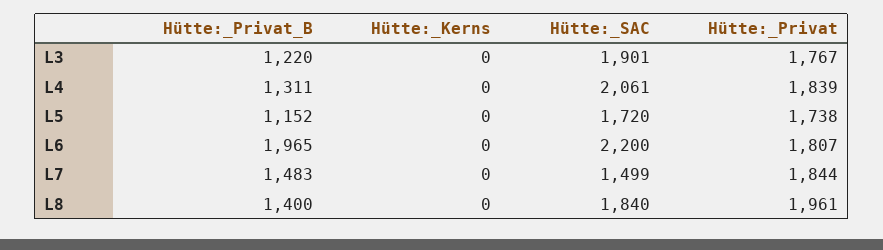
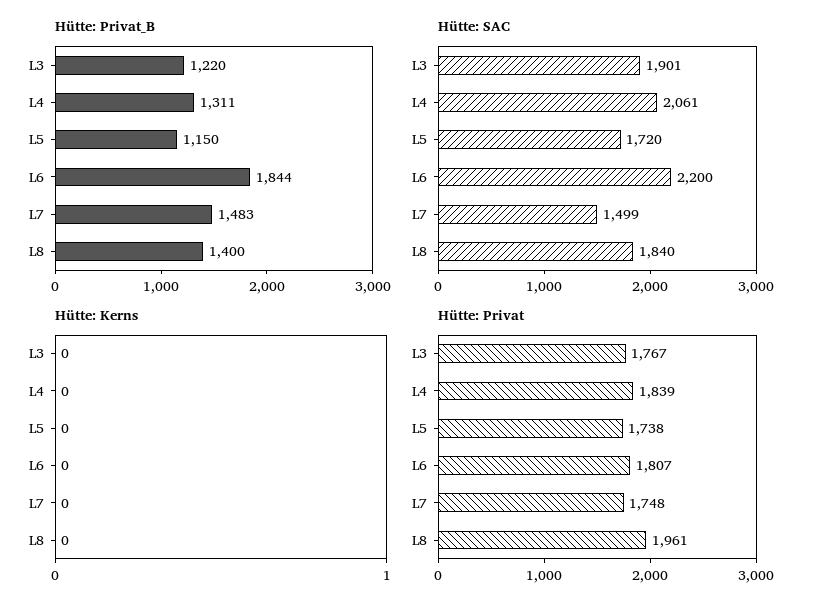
  {
    "Hütte:_Privat_B": {
      "L3": 1220,
      "L4": 1311,
-     "L5": 1152,
+     "L5": 1150,
-     "L6": 1965,
+     "L6": 1844,
      "L7": 1483,
      "L8": 1400
    },
    "Hütte:_Kerns": {
      "L3": 0,
      "L4": 0,
      "L5": 0,
      "L6": 0,
      "L7": 0,
      "L8": 0
    },
    "Hütte:_SAC": {
      "L3": 1901,
      "L4": 2061,
      "L5": 1720,
      "L6": 2200,
      "L7": 1499,
      "L8": 1840
    },
    "Hütte:_Privat": {
      "L3": 1767,
      "L4": 1839,
      "L5": 1738,
      "L6": 1807,
-     "L7": 1844,
+     "L7": 1748,
      "L8": 1961
    }
  }

